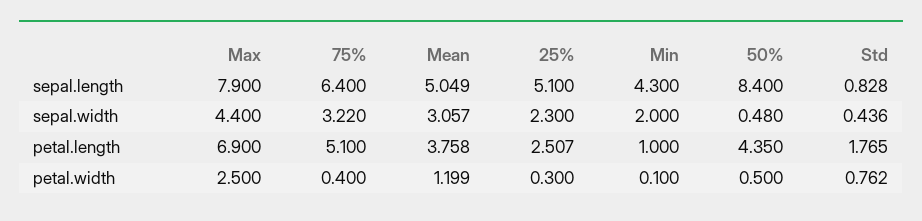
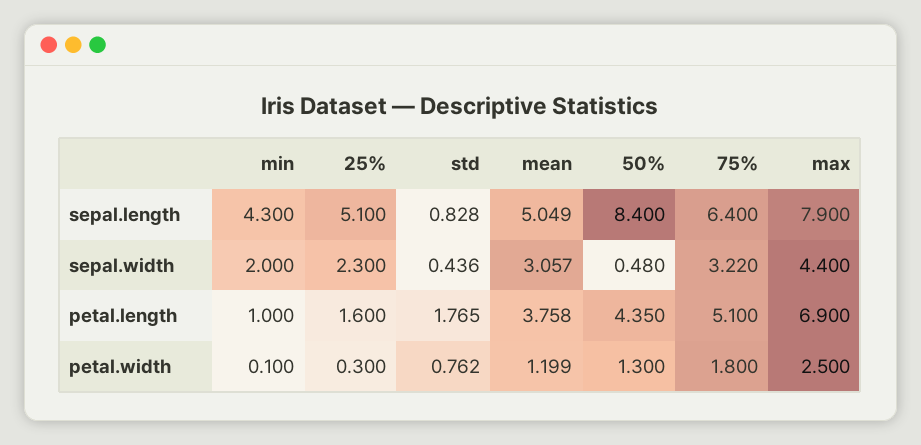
  {
    "Max": {
      "sepal.length": 7.9,
      "sepal.width": 4.4,
      "petal.length": 6.9,
      "petal.width": 2.5
    },
    "75%": {
      "sepal.length": 6.4,
      "sepal.width": 3.22,
      "petal.length": 5.1,
-     "petal.width": 0.4
+     "petal.width": 1.8
    },
    "Mean": {
      "sepal.length": 5.049,
      "sepal.width": 3.057,
      "petal.length": 3.758,
      "petal.width": 1.199
    },
    "25%": {
      "sepal.length": 5.1,
      "sepal.width": 2.3,
-     "petal.length": 2.507,
+     "petal.length": 1.6,
      "petal.width": 0.3
    },
    "Min": {
      "sepal.length": 4.3,
      "sepal.width": 2,
      "petal.length": 1,
      "petal.width": 0.1
    },
    "50%": {
      "sepal.length": 8.4,
      "sepal.width": 0.48,
      "petal.length": 4.35,
-     "petal.width": 0.5
+     "petal.width": 1.3
    },
    "Std": {
      "sepal.length": 0.828,
      "sepal.width": 0.436,
      "petal.length": 1.765,
      "petal.width": 0.762
    }
  }

